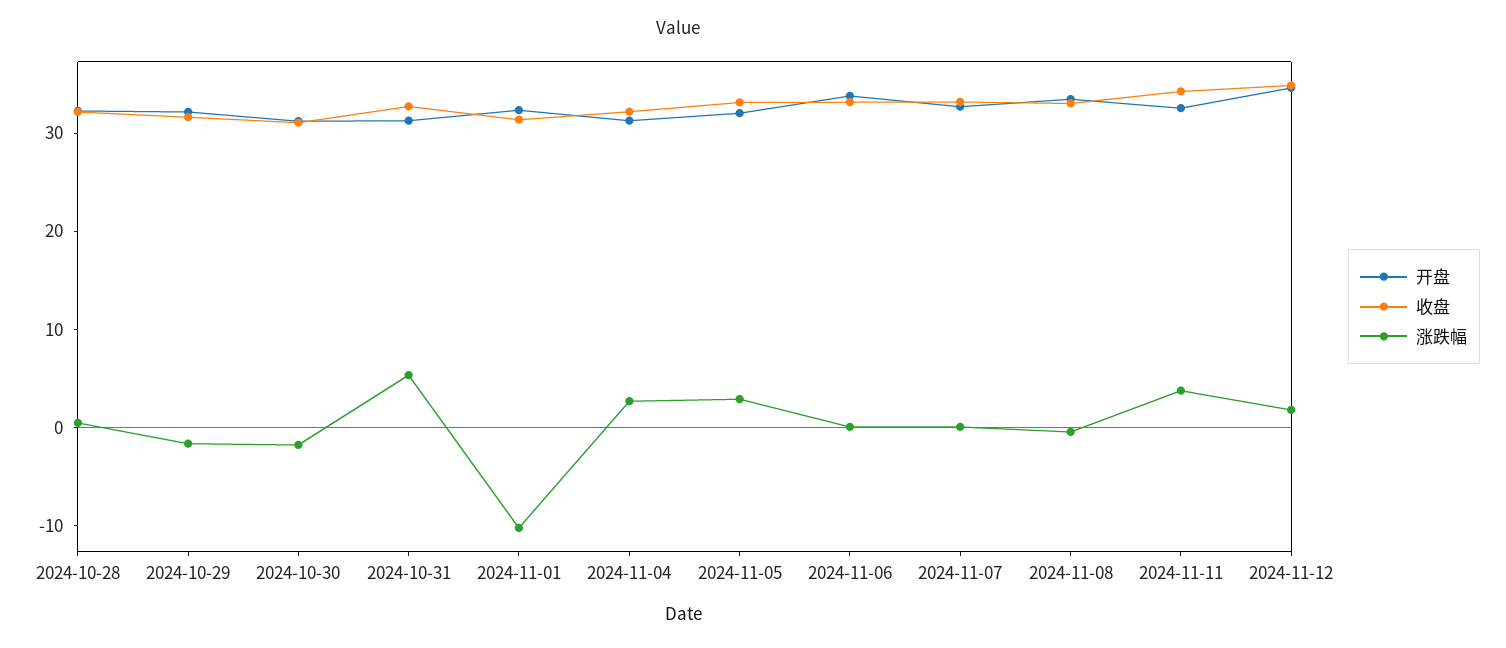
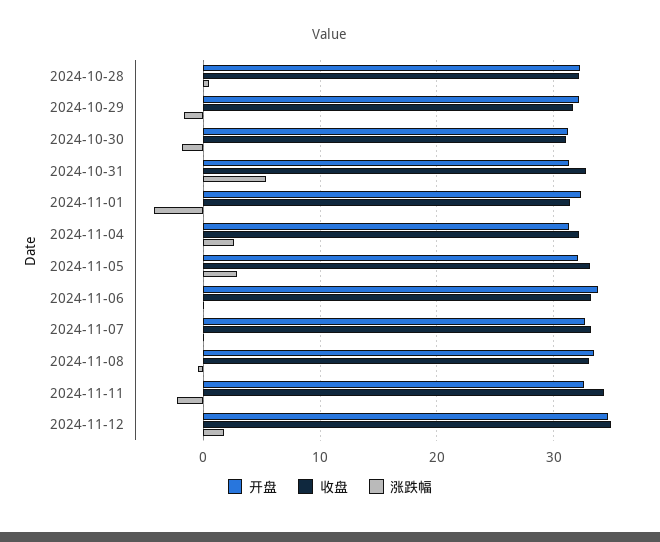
  {
    "开盘": {
      "2024-10-28": 32,
      "2024-10-29": 32,
      "2024-10-30": 31,
      "2024-10-31": 31,
      "2024-11-01": 32,
      "2024-11-04": 31,
      "2024-11-05": 32,
      "2024-11-06": 34,
      "2024-11-07": 33,
      "2024-11-08": 33,
      "2024-11-11": 33,
      "2024-11-12": 35
    },
    "收盘": {
      "2024-10-28": 32,
      "2024-10-29": 32,
      "2024-10-30": 31,
      "2024-10-31": 33,
      "2024-11-01": 31,
      "2024-11-04": 32,
      "2024-11-05": 33,
      "2024-11-06": 33,
      "2024-11-07": 33,
      "2024-11-08": 33,
      "2024-11-11": 34,
      "2024-11-12": 35
    },
    "涨跌幅": {
      "2024-10-28": 0,
      "2024-10-29": -2,
      "2024-10-30": -2,
      "2024-10-31": 5,
-     "2024-11-01": -10,
+     "2024-11-01": -4,
      "2024-11-04": 3,
      "2024-11-05": 3,
      "2024-11-06": 0,
      "2024-11-07": 0,
      "2024-11-08": 0,
-     "2024-11-11": 4,
+     "2024-11-11": -2,
      "2024-11-12": 2
    }
  }

